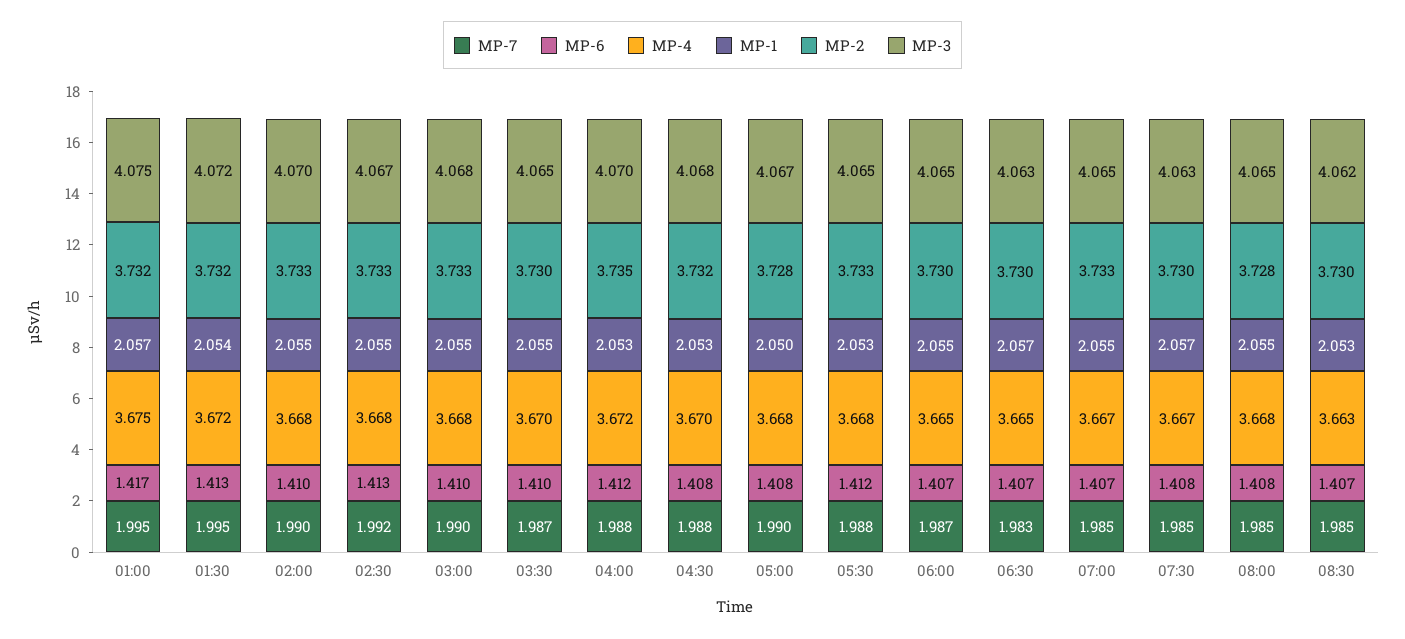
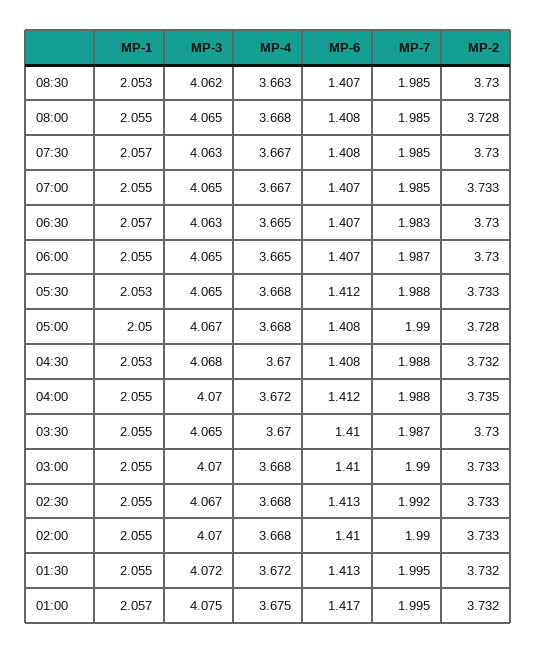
  {
    "MP-7": {
      "01:00": 1.995,
      "01:30": 1.995,
      "02:00": 1.99,
      "02:30": 1.992,
      "03:00": 1.99,
      "03:30": 1.987,
      "04:00": 1.988,
      "04:30": 1.988,
      "05:00": 1.99,
      "05:30": 1.988,
      "06:00": 1.987,
      "06:30": 1.983,
      "07:00": 1.985,
      "07:30": 1.985,
      "08:00": 1.985,
      "08:30": 1.985
    },
    "MP-6": {
      "01:00": 1.417,
      "01:30": 1.413,
      "02:00": 1.41,
      "02:30": 1.413,
      "03:00": 1.41,
      "03:30": 1.41,
      "04:00": 1.412,
      "04:30": 1.408,
      "05:00": 1.408,
      "05:30": 1.412,
      "06:00": 1.407,
      "06:30": 1.407,
      "07:00": 1.407,
      "07:30": 1.408,
      "08:00": 1.408,
      "08:30": 1.407
    },
    "MP-4": {
      "01:00": 3.675,
      "01:30": 3.672,
      "02:00": 3.668,
      "02:30": 3.668,
      "03:00": 3.668,
      "03:30": 3.67,
      "04:00": 3.672,
      "04:30": 3.67,
      "05:00": 3.668,
      "05:30": 3.668,
      "06:00": 3.665,
      "06:30": 3.665,
      "07:00": 3.667,
      "07:30": 3.667,
      "08:00": 3.668,
      "08:30": 3.663
    },
    "MP-1": {
      "01:00": 2.057,
-     "01:30": 2.054,
+     "01:30": 2.055,
      "02:00": 2.055,
      "02:30": 2.055,
      "03:00": 2.055,
      "03:30": 2.055,
-     "04:00": 2.053,
+     "04:00": 2.055,
      "04:30": 2.053,
      "05:00": 2.05,
      "05:30": 2.053,
      "06:00": 2.055,
      "06:30": 2.057,
      "07:00": 2.055,
      "07:30": 2.057,
      "08:00": 2.055,
      "08:30": 2.053
    },
    "MP-2": {
      "01:00": 3.732,
      "01:30": 3.732,
      "02:00": 3.733,
      "02:30": 3.733,
      "03:00": 3.733,
      "03:30": 3.73,
      "04:00": 3.735,
      "04:30": 3.732,
      "05:00": 3.728,
      "05:30": 3.733,
      "06:00": 3.73,
      "06:30": 3.73,
      "07:00": 3.733,
      "07:30": 3.73,
      "08:00": 3.728,
      "08:30": 3.73
    },
    "MP-3": {
      "01:00": 4.075,
      "01:30": 4.072,
      "02:00": 4.07,
      "02:30": 4.067,
-     "03:00": 4.068,
+     "03:00": 4.07,
      "03:30": 4.065,
      "04:00": 4.07,
      "04:30": 4.068,
      "05:00": 4.067,
      "05:30": 4.065,
      "06:00": 4.065,
      "06:30": 4.063,
      "07:00": 4.065,
      "07:30": 4.063,
      "08:00": 4.065,
      "08:30": 4.062
    }
  }

